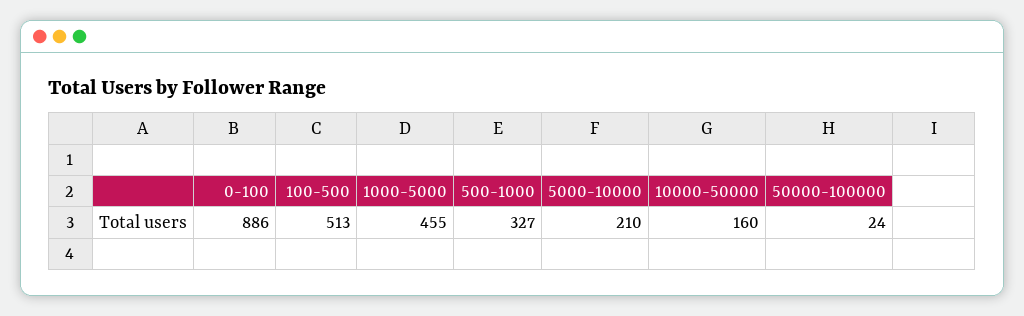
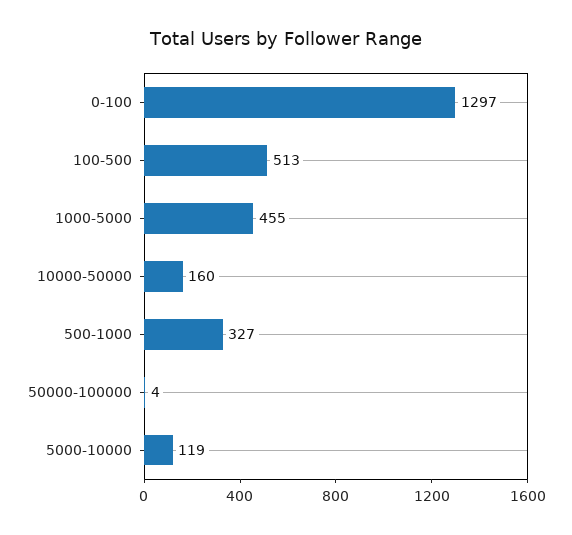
  {
-   "0-100": 886,
+   "0-100": 1297,
    "100-500": 513,
    "1000-5000": 455,
    "500-1000": 327,
-   "5000-10000": 210,
+   "5000-10000": 119,
    "10000-50000": 160,
-   "50000-100000": 24
+   "50000-100000": 4
  }

